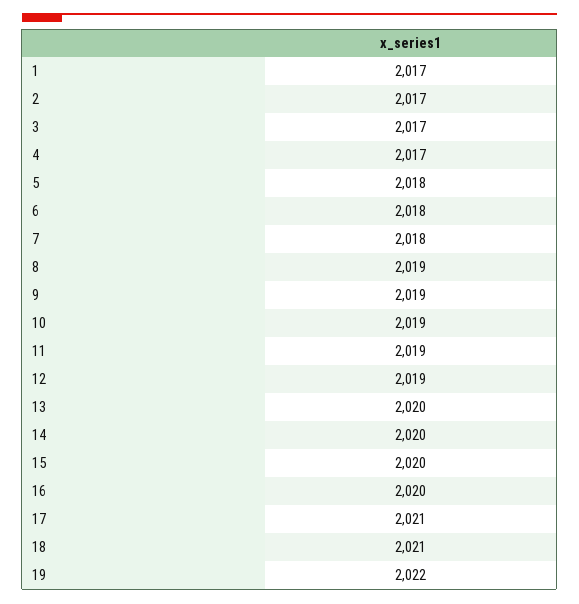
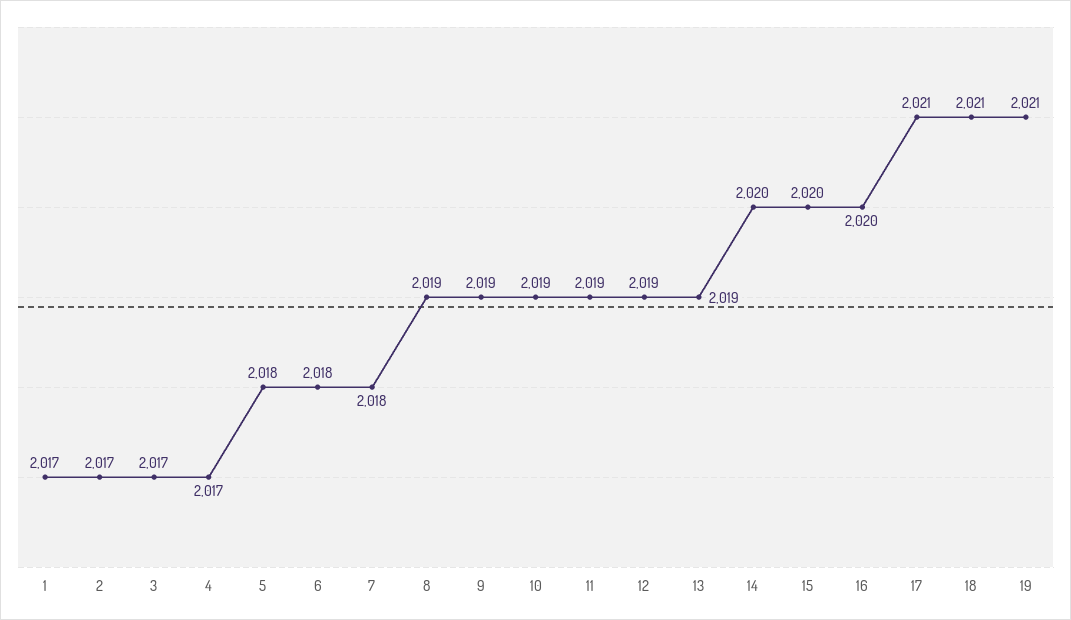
  {
    "1": 2017,
    "2": 2017,
    "3": 2017,
    "4": 2017,
    "5": 2018,
    "6": 2018,
    "7": 2018,
    "8": 2019,
    "9": 2019,
    "10": 2019,
    "11": 2019,
    "12": 2019,
-   "13": 2020,
+   "13": 2019,
    "14": 2020,
    "15": 2020,
    "16": 2020,
    "17": 2021,
    "18": 2021,
-   "19": 2022
+   "19": 2021
  }

